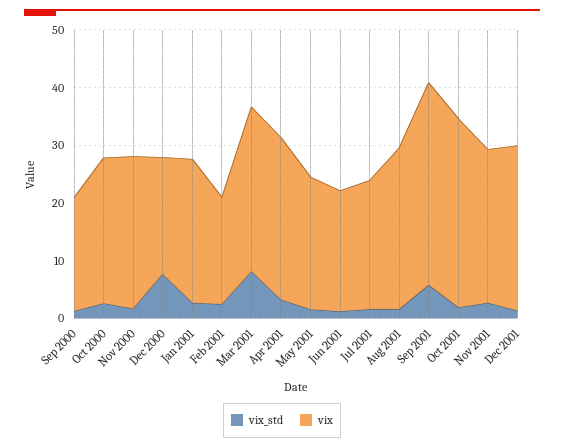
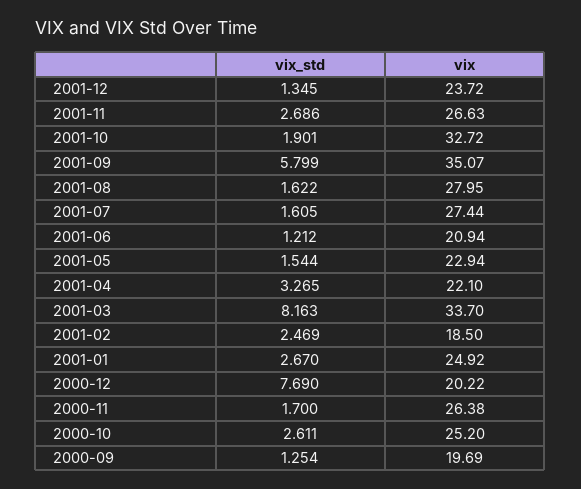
  {
    "vix_std": {
      "Sep 2000": 1.254,
      "Oct 2000": 2.611,
      "Nov 2000": 1.7,
      "Dec 2000": 7.69,
      "Jan 2001": 2.67,
      "Feb 2001": 2.469,
      "Mar 2001": 8.163,
      "Apr 2001": 3.265,
      "May 2001": 1.544,
      "Jun 2001": 1.212,
      "Jul 2001": 1.605,
      "Aug 2001": 1.622,
      "Sep 2001": 5.799,
      "Oct 2001": 1.901,
      "Nov 2001": 2.686,
      "Dec 2001": 1.345
    },
    "vix": {
      "Sep 2000": 19.69,
      "Oct 2000": 25.2,
      "Nov 2000": 26.38,
      "Dec 2000": 20.22,
      "Jan 2001": 24.92,
      "Feb 2001": 18.5,
-     "Mar 2001": 28,
+     "Mar 2001": 33.7,
-     "Apr 2001": 28,
+     "Apr 2001": 22.1,
      "May 2001": 22.94,
      "Jun 2001": 20.94,
-     "Jul 2001": 22,
+     "Jul 2001": 27.44,
      "Aug 2001": 27.95,
      "Sep 2001": 35.07,
      "Oct 2001": 32.72,
      "Nov 2001": 26.63,
-     "Dec 2001": 28
+     "Dec 2001": 23.72
    }
  }

